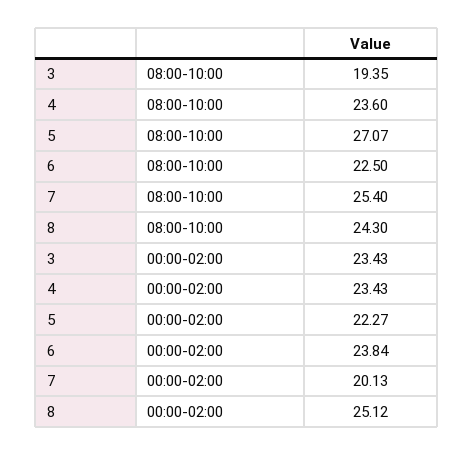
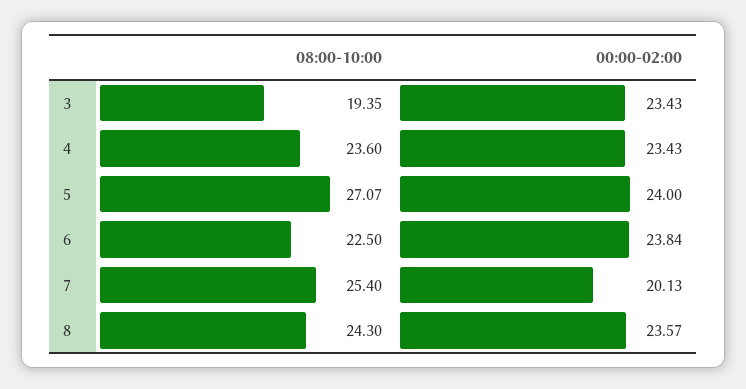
  {
    "3": {
      "08:00-10:00": 19.35,
      "00:00-02:00": 23.43
    },
    "4": {
      "08:00-10:00": 23.6,
      "00:00-02:00": 23.43
    },
    "5": {
      "08:00-10:00": 27.07,
-     "00:00-02:00": 22.27
+     "00:00-02:00": 24
    },
    "6": {
      "08:00-10:00": 22.5,
      "00:00-02:00": 23.84
    },
    "7": {
      "08:00-10:00": 25.4,
      "00:00-02:00": 20.13
    },
    "8": {
      "08:00-10:00": 24.3,
-     "00:00-02:00": 25.12
+     "00:00-02:00": 23.57
    }
  }

